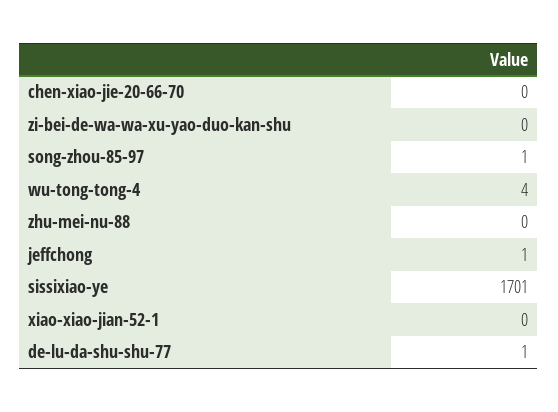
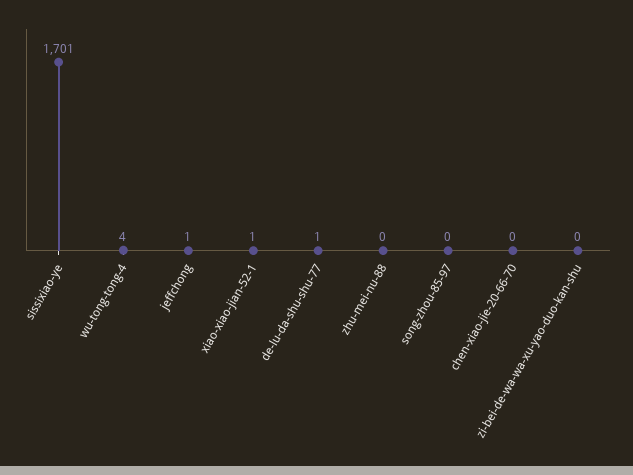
  {
    "chen-xiao-jie-20-66-70": 0,
    "zi-bei-de-wa-wa-xu-yao-duo-kan-shu": 0,
-   "song-zhou-85-97": 1,
+   "song-zhou-85-97": 0,
    "wu-tong-tong-4": 4,
    "zhu-mei-nu-88": 0,
    "jeffchong": 1,
    "sissixiao-ye": 1701,
-   "xiao-xiao-jian-52-1": 0,
+   "xiao-xiao-jian-52-1": 1,
    "de-lu-da-shu-shu-77": 1
  }

